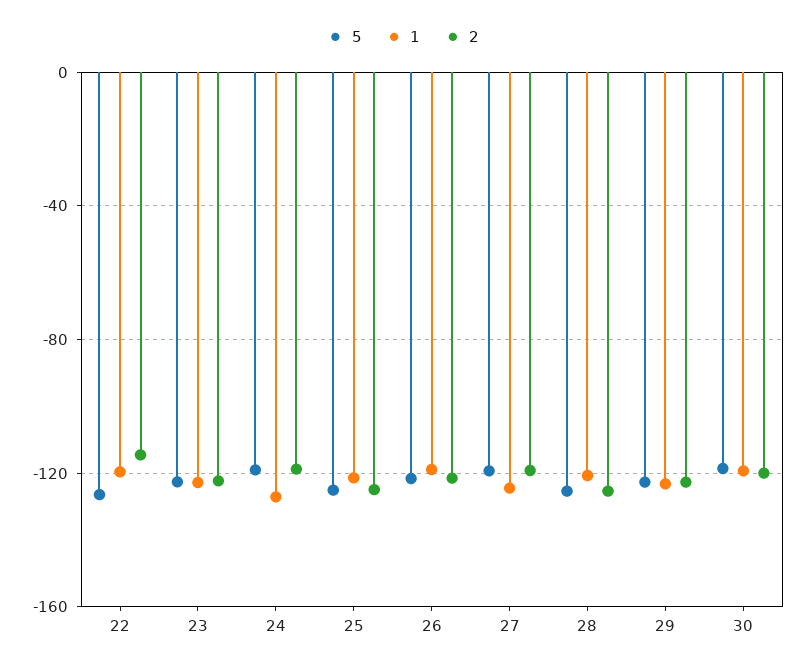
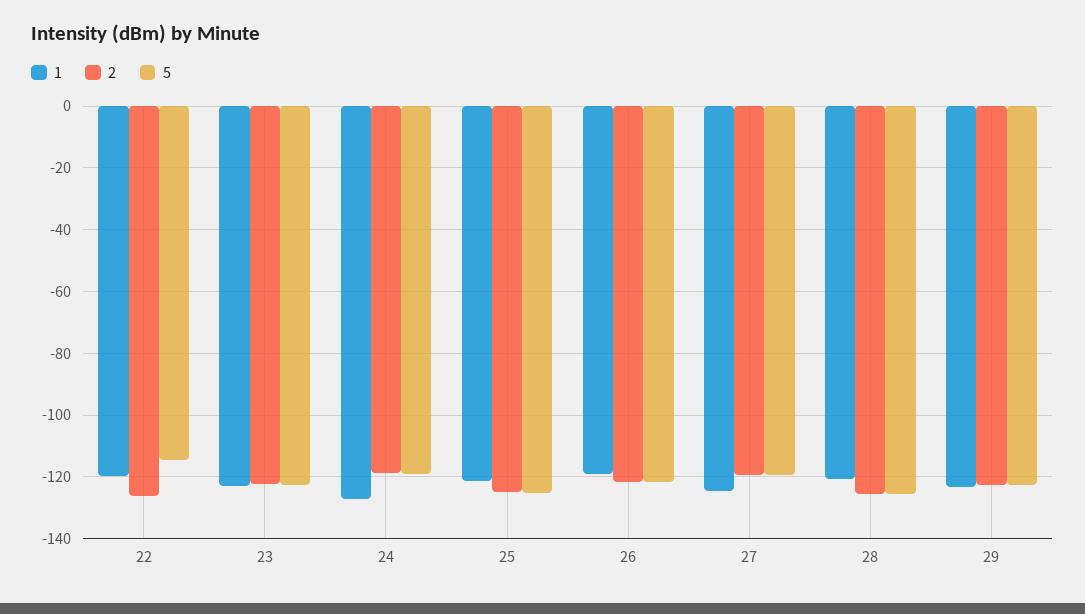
  {
    "5": {
-     "22": -125,
+     "22": -114,
      "23": -122,
      "24": -120,
      "25": -126,
      "26": -122,
      "27": -120,
      "28": -126,
-     "29": -122,
+     "29": -122
-     "30": -120
    },
    "1": {
      "22": -120,
      "23": -122,
      "24": -128,
      "25": -122,
      "26": -118,
      "27": -124,
      "28": -120,
-     "29": -124,
+     "29": -124
-     "30": -120
    },
    "2": {
-     "22": -115,
+     "22": -126,
      "23": -122,
      "24": -118,
      "25": -124,
      "26": -122,
      "27": -120,
      "28": -126,
-     "29": -122,
+     "29": -122
-     "30": -120
    }
  }

